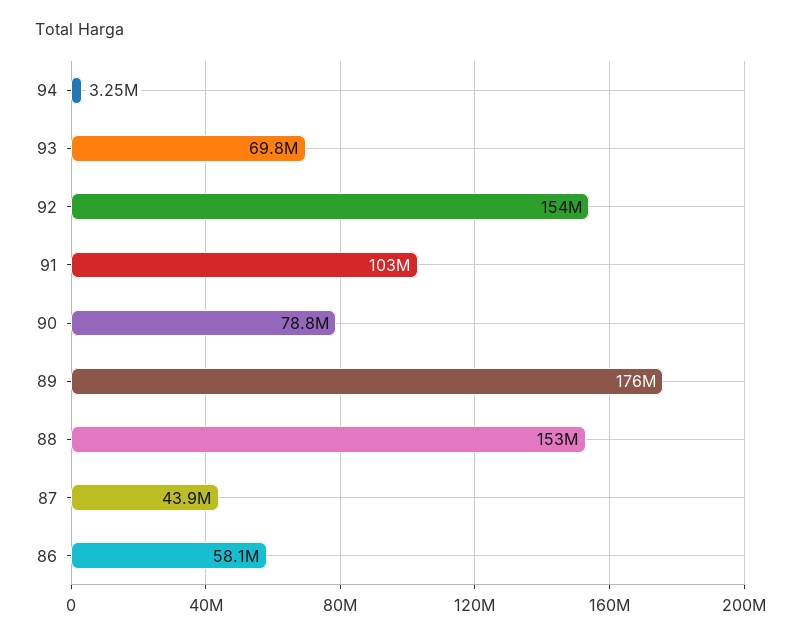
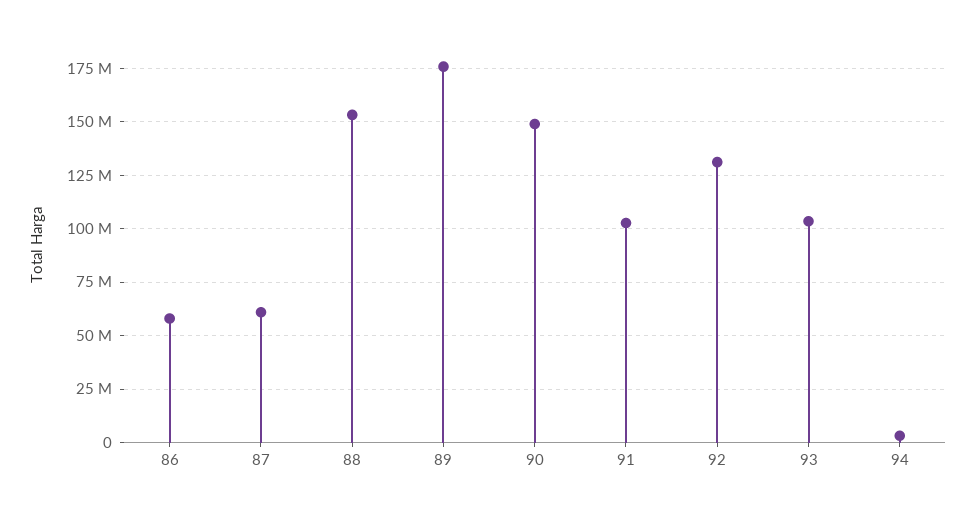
  {
    "94": 3250000,
-   "93": 69800000,
+   "93": 105000000,
-   "92": 154000000,
+   "92": 130000000,
    "91": 103000000,
-   "90": 78800000,
+   "90": 150000000,
    "89": 176000000,
    "88": 153000000,
-   "87": 43900000,
+   "87": 60000000,
    "86": 58100000
  }

